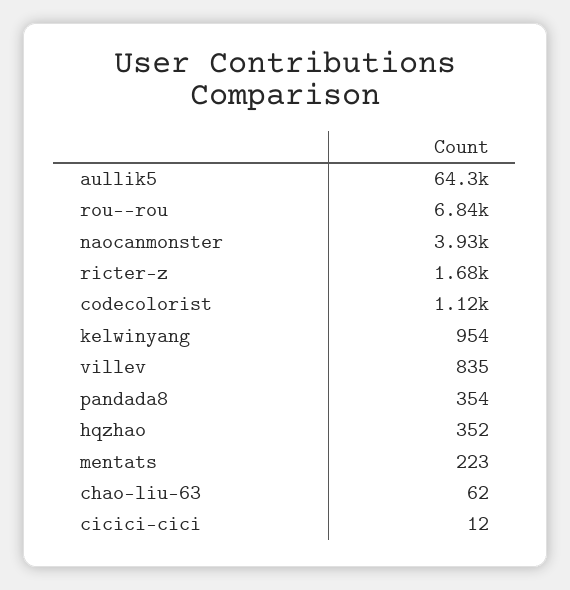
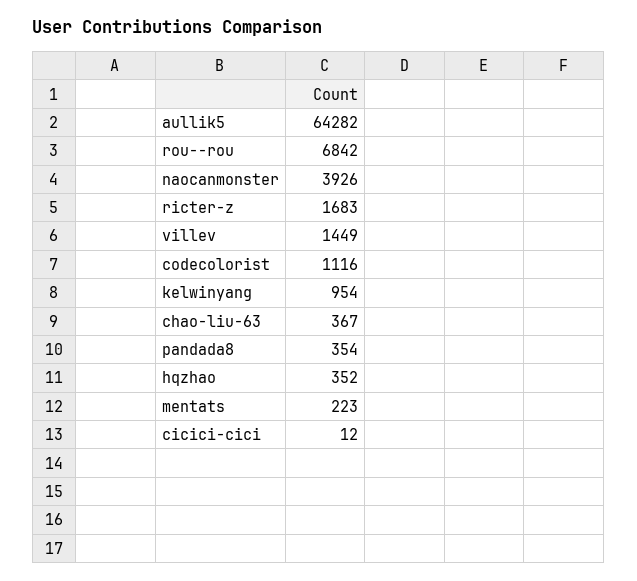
  {
    "aullik5": 64282,
    "rou--rou": 6842,
    "naocanmonster": 3926,
    "ricter-z": 1683,
    "codecolorist": 1116,
    "kelwinyang": 954,
-   "villev": 835,
+   "villev": 1449,
    "pandada8": 354,
    "hqzhao": 352,
    "mentats": 223,
-   "chao-liu-63": 62,
+   "chao-liu-63": 367,
    "cicici-cici": 12
  }

